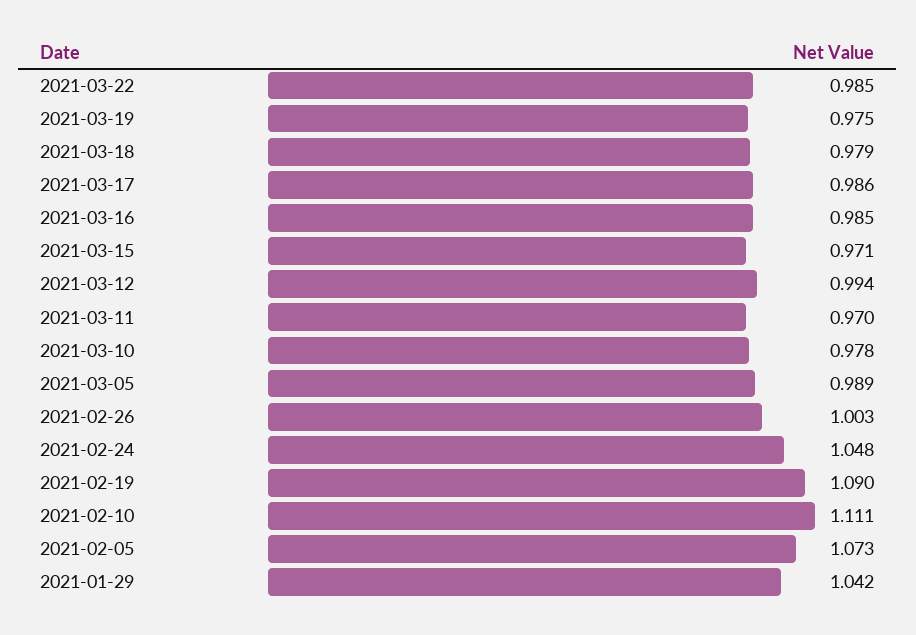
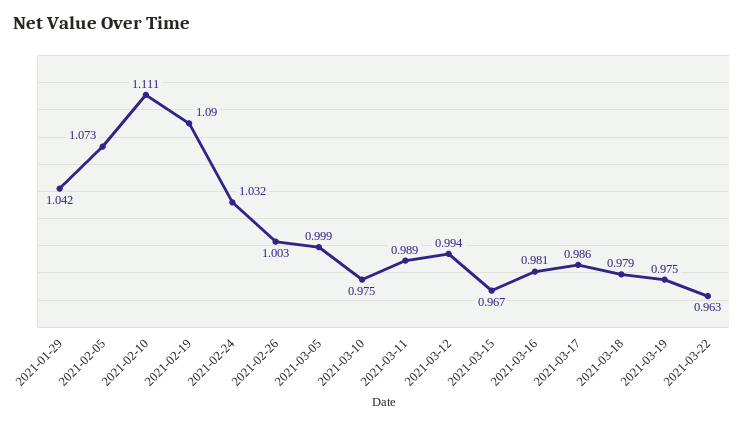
  {
-   "2021-03-22": 0.985,
+   "2021-03-22": 0.963,
    "2021-03-19": 0.975,
    "2021-03-18": 0.979,
    "2021-03-17": 0.986,
-   "2021-03-16": 0.985,
+   "2021-03-16": 0.981,
-   "2021-03-15": 0.971,
+   "2021-03-15": 0.967,
    "2021-03-12": 0.994,
-   "2021-03-11": 0.97,
+   "2021-03-11": 0.989,
-   "2021-03-10": 0.978,
+   "2021-03-10": 0.975,
-   "2021-03-05": 0.989,
+   "2021-03-05": 0.999,
    "2021-02-26": 1.003,
-   "2021-02-24": 1.048,
+   "2021-02-24": 1.032,
    "2021-02-19": 1.09,
    "2021-02-10": 1.111,
    "2021-02-05": 1.073,
    "2021-01-29": 1.042
  }

